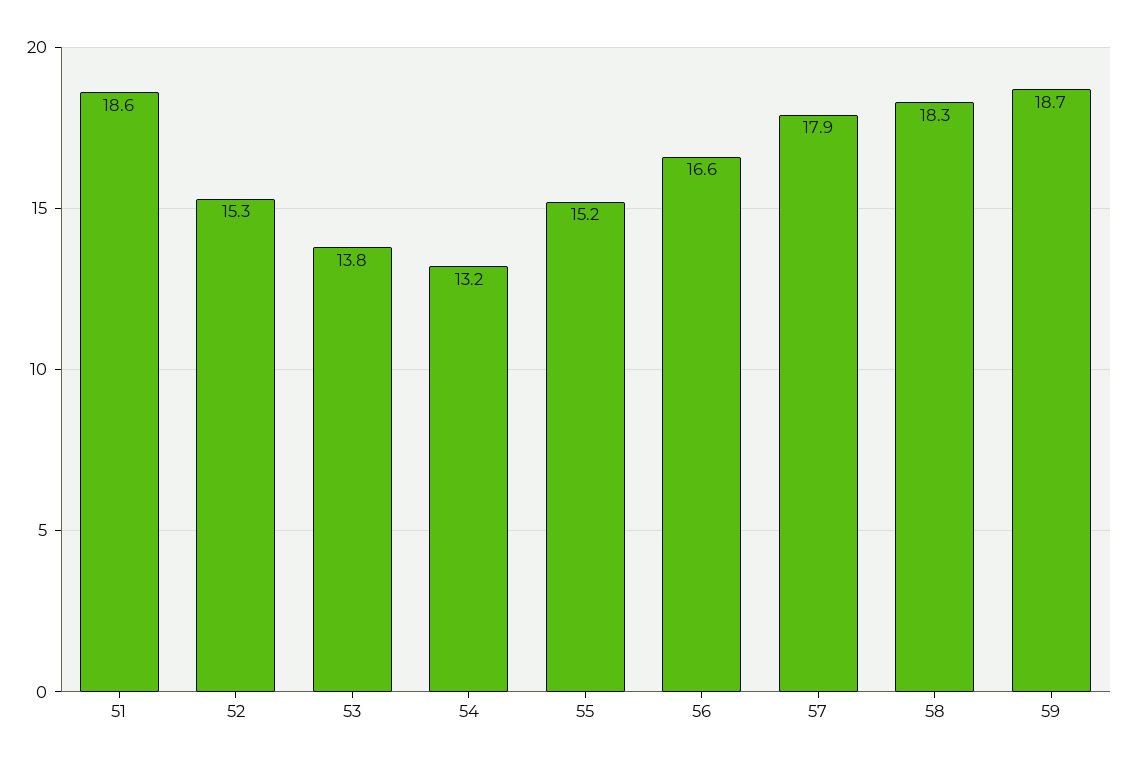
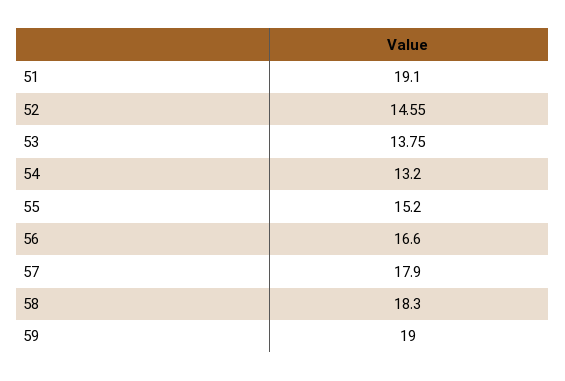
  {
-   "51": 18.6,
+   "51": 19.1,
-   "52": 15.3,
+   "52": 14.55,
    "53": 13.75,
    "54": 13.2,
    "55": 15.2,
    "56": 16.6,
    "57": 17.9,
    "58": 18.3,
-   "59": 18.7
+   "59": 19
  }

